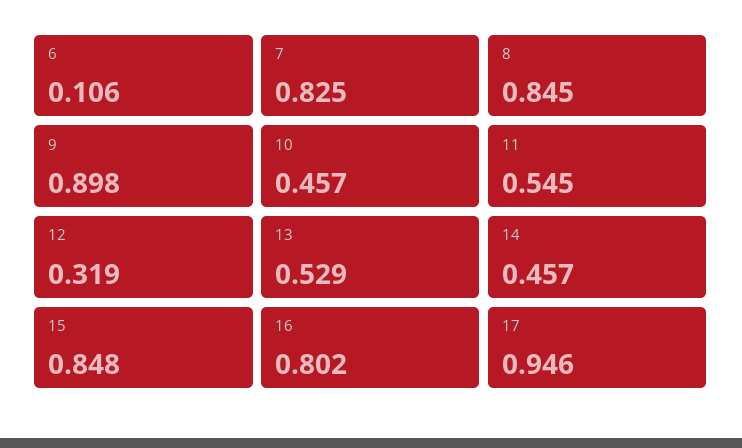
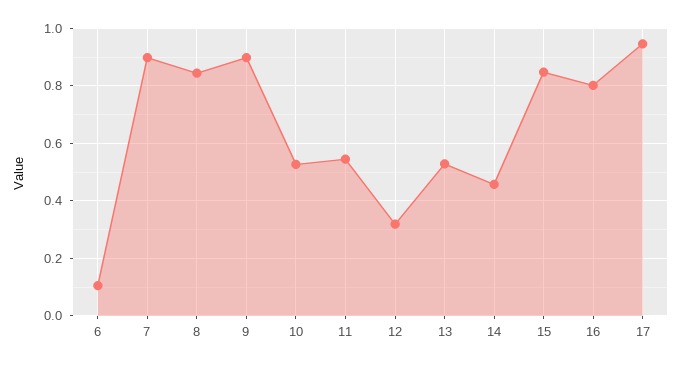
  {
    "6": 0.106,
-   "7": 0.825,
+   "7": 0.9,
    "8": 0.845,
    "9": 0.898,
-   "10": 0.457,
+   "10": 0.525,
    "11": 0.545,
    "12": 0.319,
    "13": 0.529,
    "14": 0.457,
    "15": 0.848,
    "16": 0.802,
    "17": 0.946
  }

